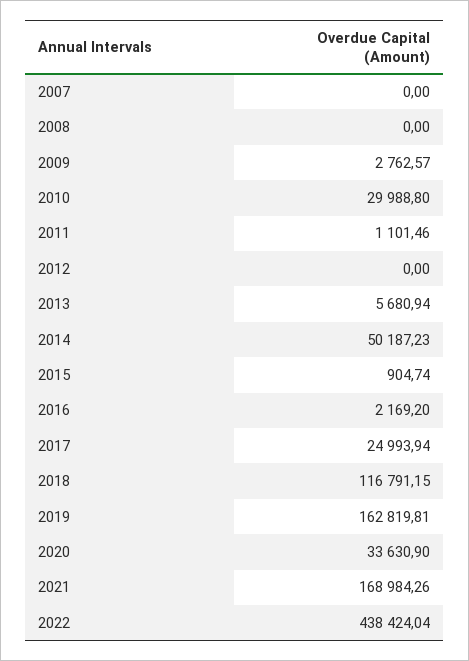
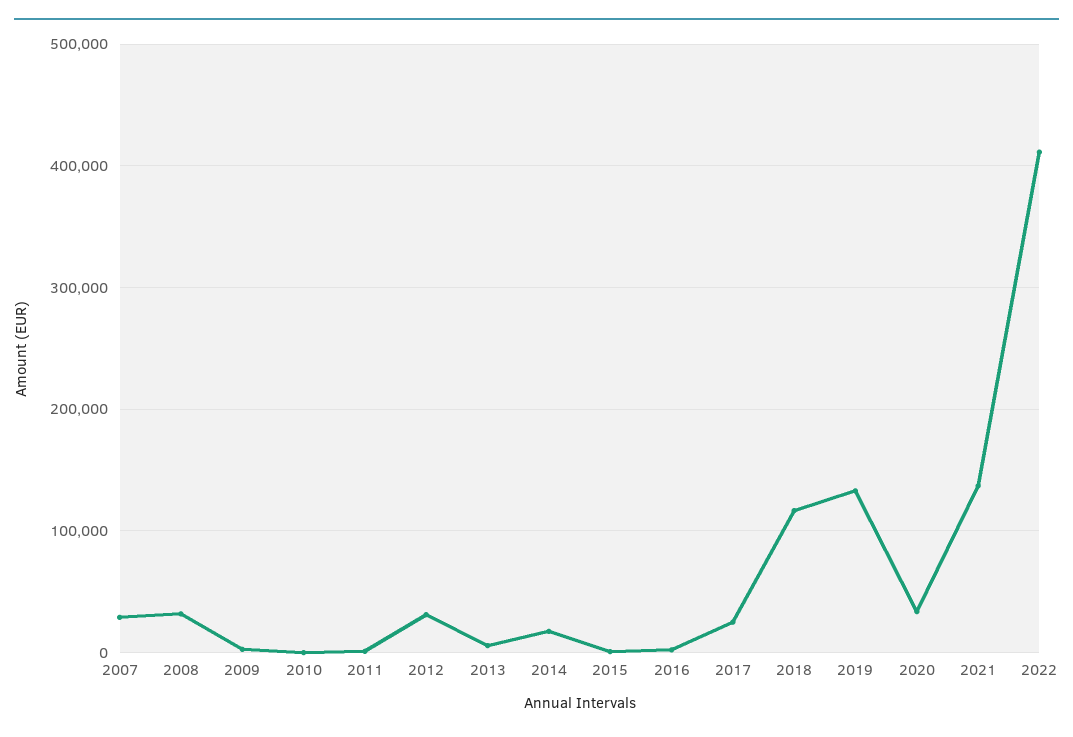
  {
-   "2007": 0,
+   "2007": 30000,
-   "2008": 0,
+   "2008": 30000,
    "2009": 2762.57,
-   "2010": 29988.8,
+   "2010": 0,
    "2011": 1101.46,
-   "2012": 0,
+   "2012": 30000,
    "2013": 5680.94,
-   "2014": 50187.23,
+   "2014": 20000,
    "2015": 904.74,
    "2016": 2169.2,
    "2017": 24993.94,
    "2018": 116791.15,
-   "2019": 162819.81,
+   "2019": 130000,
    "2020": 33630.9,
-   "2021": 168984.26,
+   "2021": 140000,
-   "2022": 438424.04
+   "2022": 410000
  }

